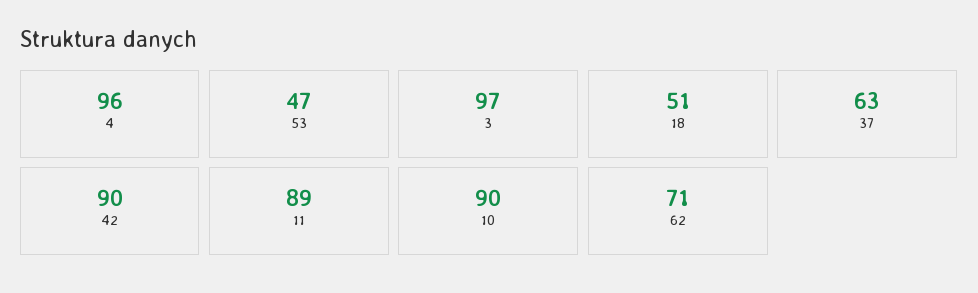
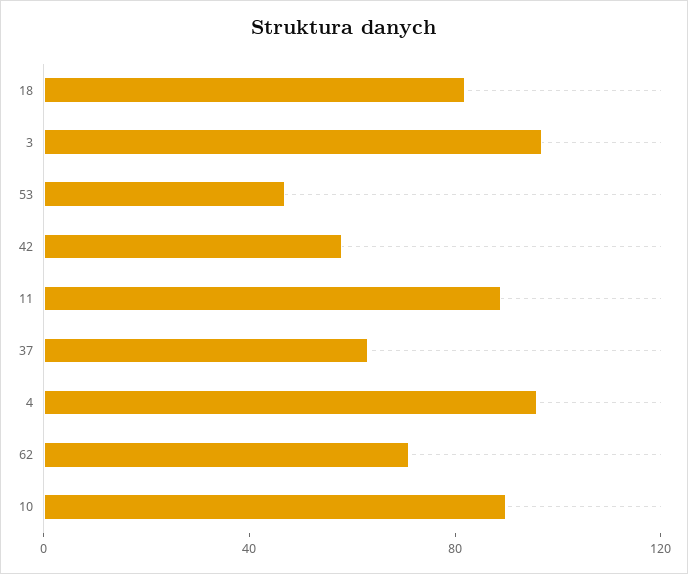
  {
    "4": 96,
    "53": 47,
    "3": 97,
-   "18": 51,
+   "18": 80,
    "37": 63,
-   "42": 90,
+   "42": 60,
    "11": 89,
    "10": 90,
    "62": 71
  }

